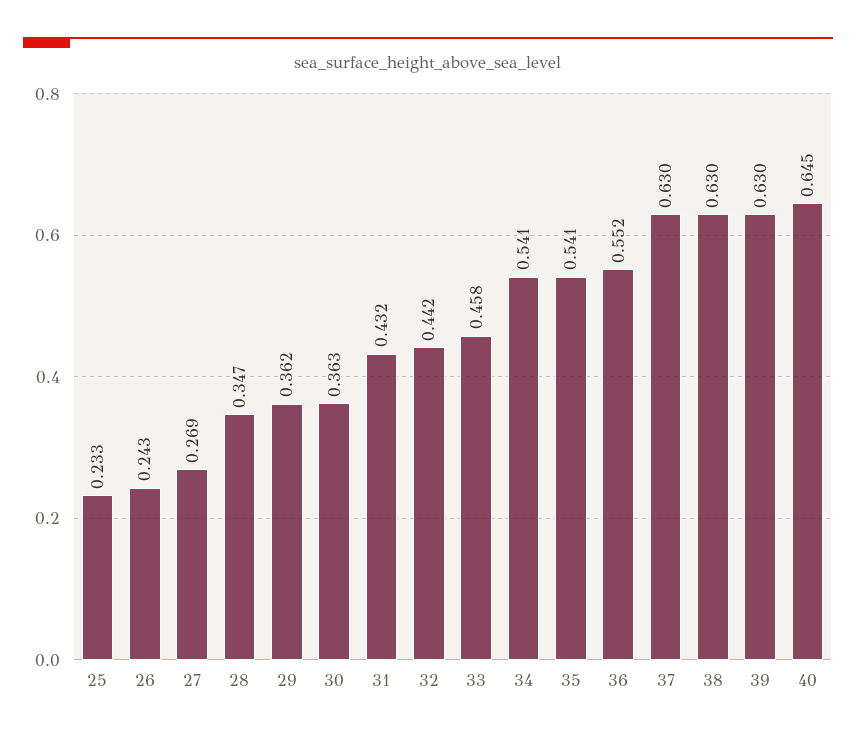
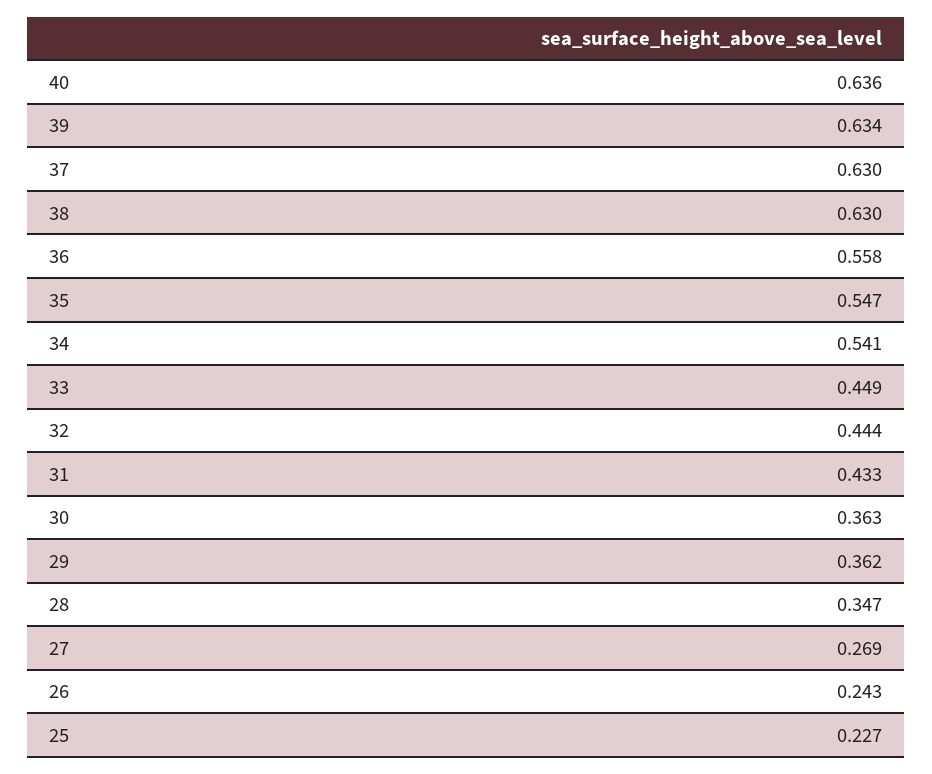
  {
-   "25": 0.233,
+   "25": 0.227,
    "26": 0.243,
    "27": 0.269,
    "28": 0.347,
    "29": 0.362,
    "30": 0.363,
-   "31": 0.432,
+   "31": 0.433,
-   "32": 0.442,
+   "32": 0.444,
-   "33": 0.458,
+   "33": 0.449,
    "34": 0.541,
-   "35": 0.541,
+   "35": 0.547,
-   "36": 0.552,
+   "36": 0.558,
    "37": 0.63,
    "38": 0.63,
-   "39": 0.63,
+   "39": 0.634,
-   "40": 0.645
+   "40": 0.636
  }

